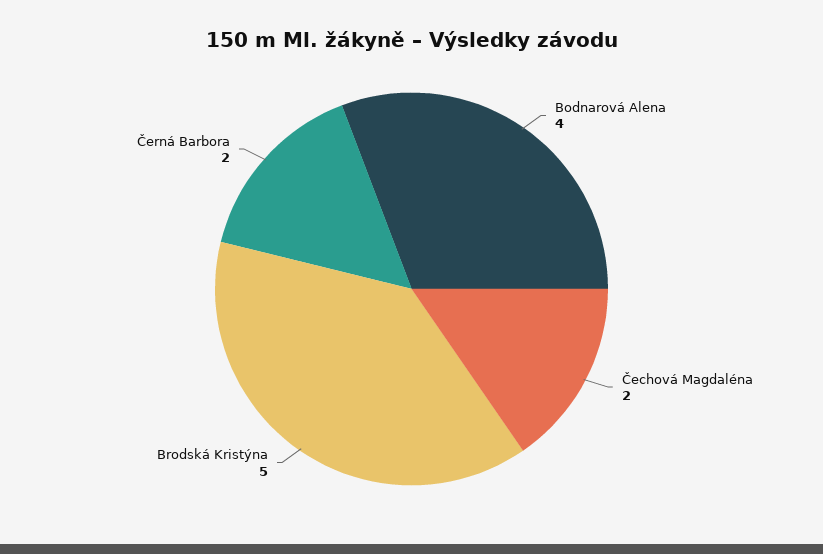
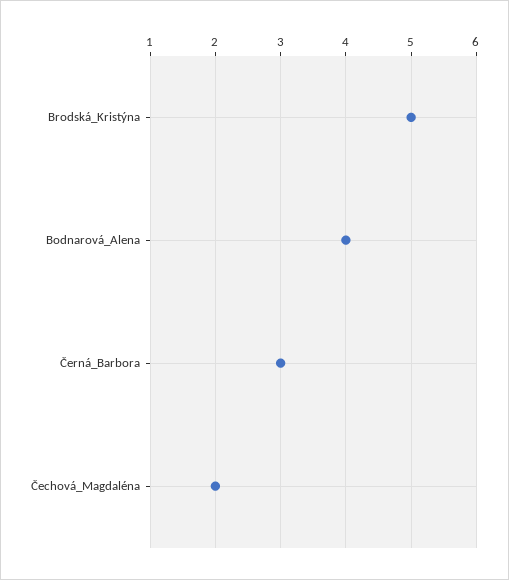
  {
    "Bodnarová Alena": 4,
    "Čechová Magdaléna": 2,
    "Brodská Kristýna": 5,
-   "Černá Barbora": 2
+   "Černá Barbora": 3
  }

